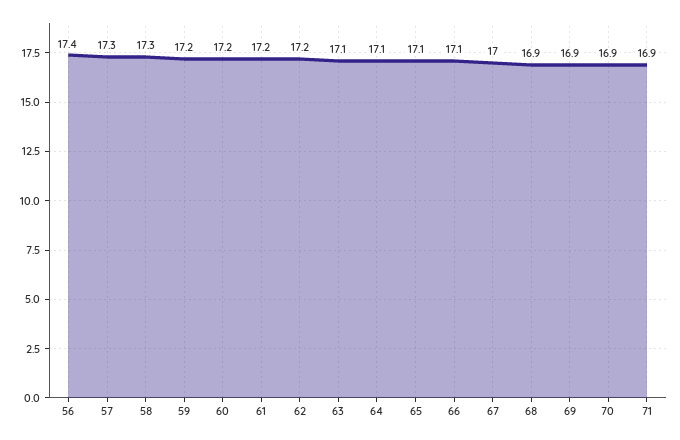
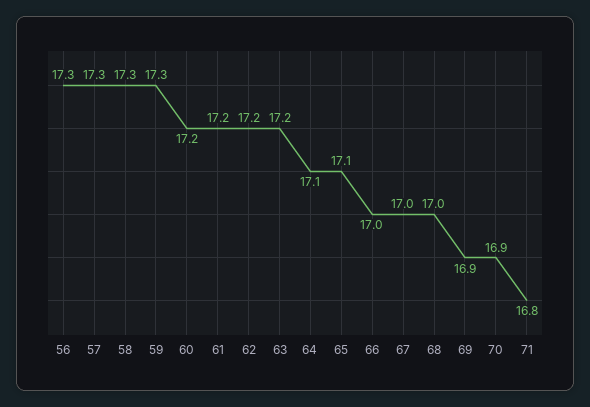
  {
-   "56": 17.4,
+   "56": 17.3,
    "57": 17.3,
    "58": 17.3,
-   "59": 17.2,
+   "59": 17.3,
    "60": 17.2,
    "61": 17.2,
    "62": 17.2,
-   "63": 17.1,
+   "63": 17.2,
    "64": 17.1,
    "65": 17.1,
-   "66": 17.1,
+   "66": 17,
    "67": 17,
-   "68": 16.9,
+   "68": 17,
    "69": 16.9,
    "70": 16.9,
-   "71": 16.9
+   "71": 16.8
  }

